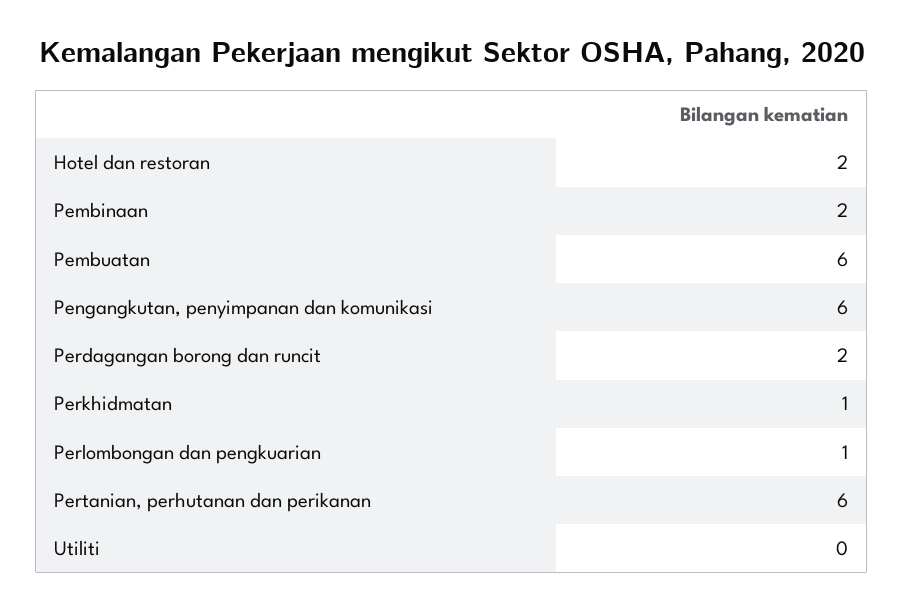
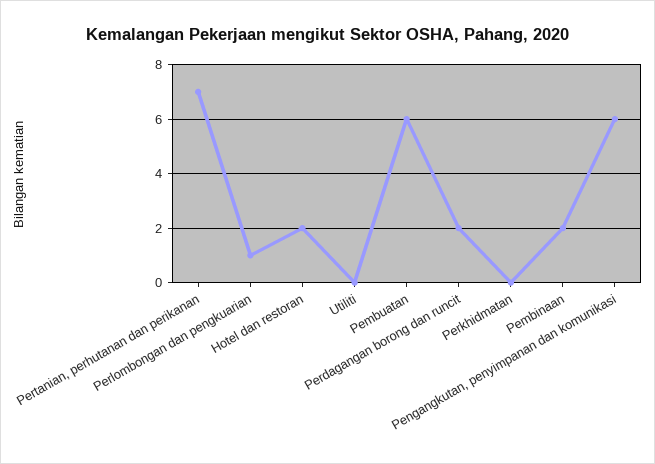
  {
    "Hotel dan restoran": 2,
    "Pembinaan": 2,
    "Pembuatan": 6,
    "Pengangkutan, penyimpanan dan komunikasi": 6,
    "Perdagangan borong dan runcit": 2,
-   "Perkhidmatan": 1,
+   "Perkhidmatan": 0,
    "Perlombongan dan pengkuarian": 1,
-   "Pertanian, perhutanan dan perikanan": 6,
+   "Pertanian, perhutanan dan perikanan": 7,
    "Utiliti": 0
  }

